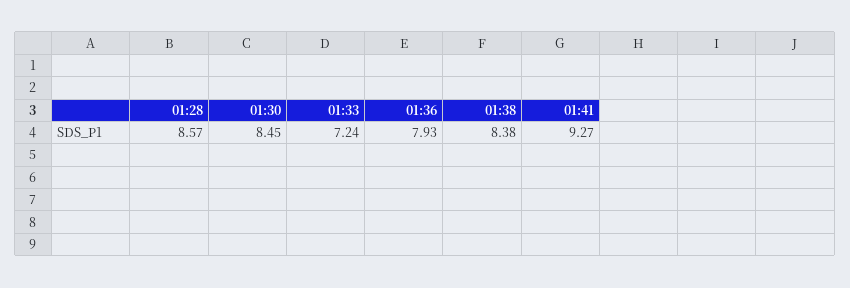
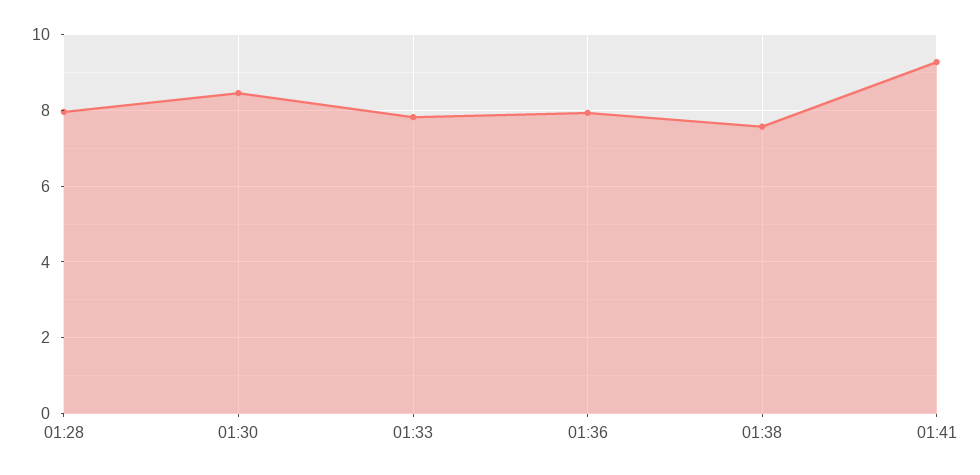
  {
-   "01:28": 8.57,
+   "01:28": 8,
    "01:30": 8.45,
-   "01:33": 7.24,
+   "01:33": 7.8,
    "01:36": 7.93,
-   "01:38": 8.38,
+   "01:38": 7.6,
    "01:41": 9.27
  }

